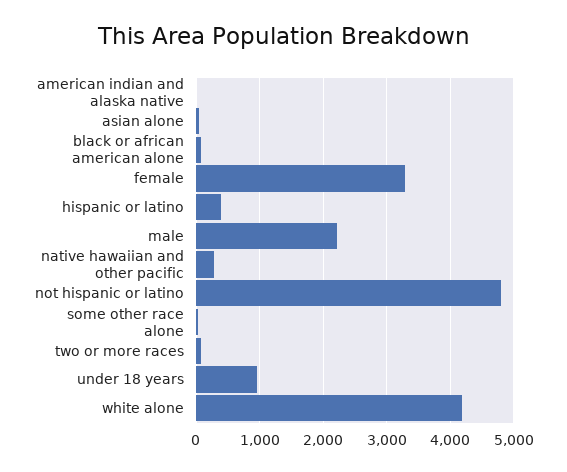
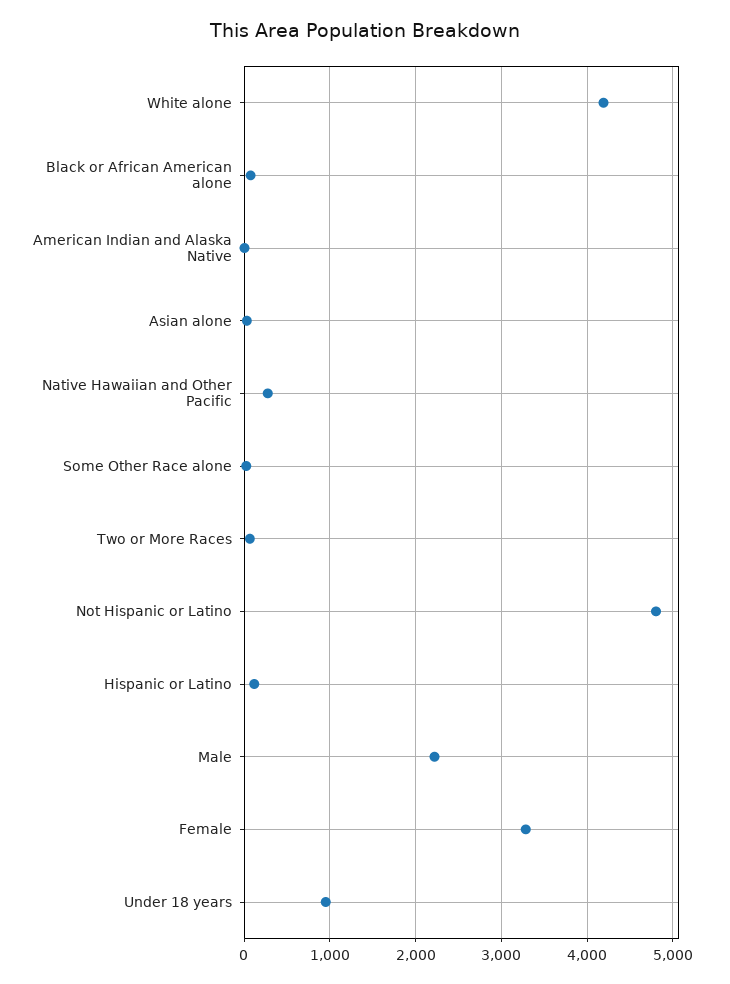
  {
    "american indian and alaska native": 0,
    "asian alone": 0,
    "black or african american alone": 100,
    "female": 3300,
-   "hispanic or latino": 400,
+   "hispanic or latino": 100,
    "male": 2200,
    "native hawaiian and other pacific": 300,
    "not hispanic or latino": 4800,
    "some other race alone": 0,
    "two or more races": 100,
    "under 18 years": 1000,
    "white alone": 4200
  }

